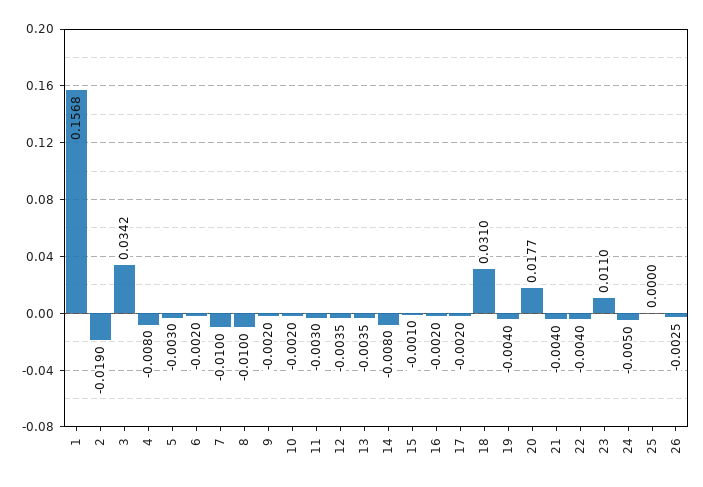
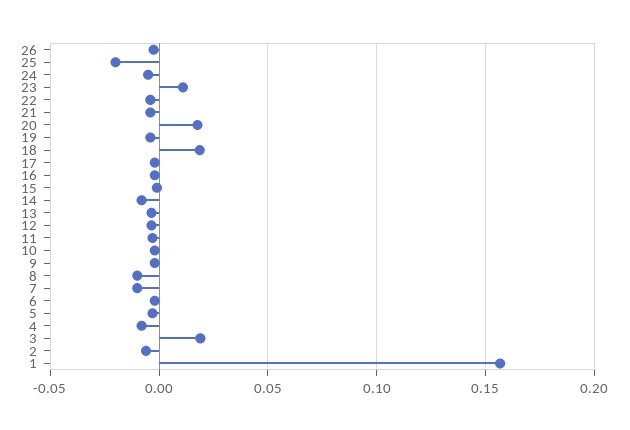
  {
    "1": 0.1568,
-   "2": -0.019,
+   "2": -0.005,
-   "3": 0.0342,
+   "3": 0.02,
    "4": -0.008,
    "5": -0.003,
    "6": -0.002,
    "7": -0.01,
    "8": -0.01,
    "9": -0.002,
    "10": -0.002,
    "11": -0.003,
    "12": -0.0035,
    "13": -0.0035,
    "14": -0.008,
    "15": -0.001,
    "16": -0.002,
    "17": -0.002,
-   "18": 0.031,
+   "18": 0.02,
    "19": -0.004,
    "20": 0.0177,
    "21": -0.004,
    "22": -0.004,
    "23": 0.011,
    "24": -0.005,
-   "25": 0,
+   "25": -0.02,
    "26": -0.0025
  }

